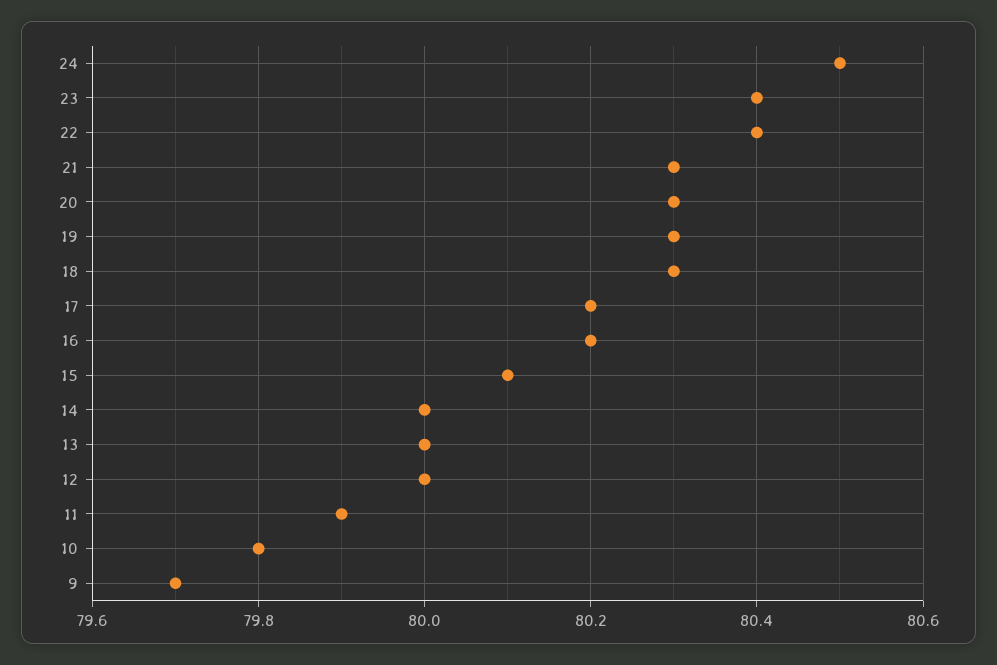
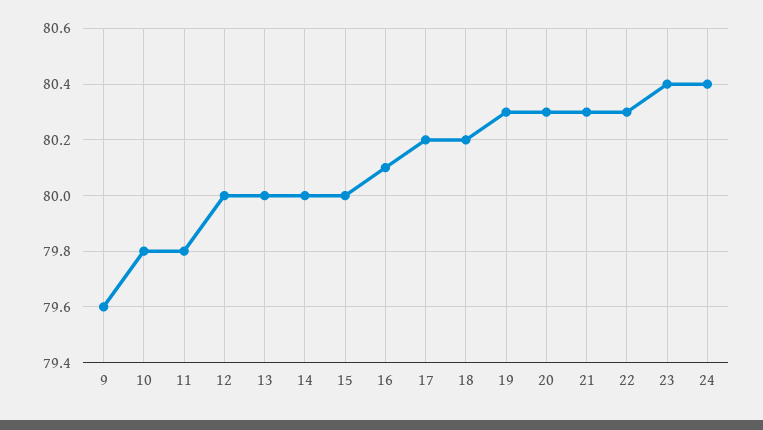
  {
-   "24": 80.5,
+   "24": 80.4,
    "23": 80.4,
-   "22": 80.4,
+   "22": 80.3,
    "21": 80.3,
    "20": 80.3,
    "19": 80.3,
-   "18": 80.3,
+   "18": 80.2,
    "17": 80.2,
-   "16": 80.2,
+   "16": 80.1,
-   "15": 80.1,
+   "15": 80,
    "14": 80,
    "13": 80,
    "12": 80,
-   "11": 79.9,
+   "11": 79.8,
    "10": 79.8,
-   "9": 79.7
+   "9": 79.6
  }

